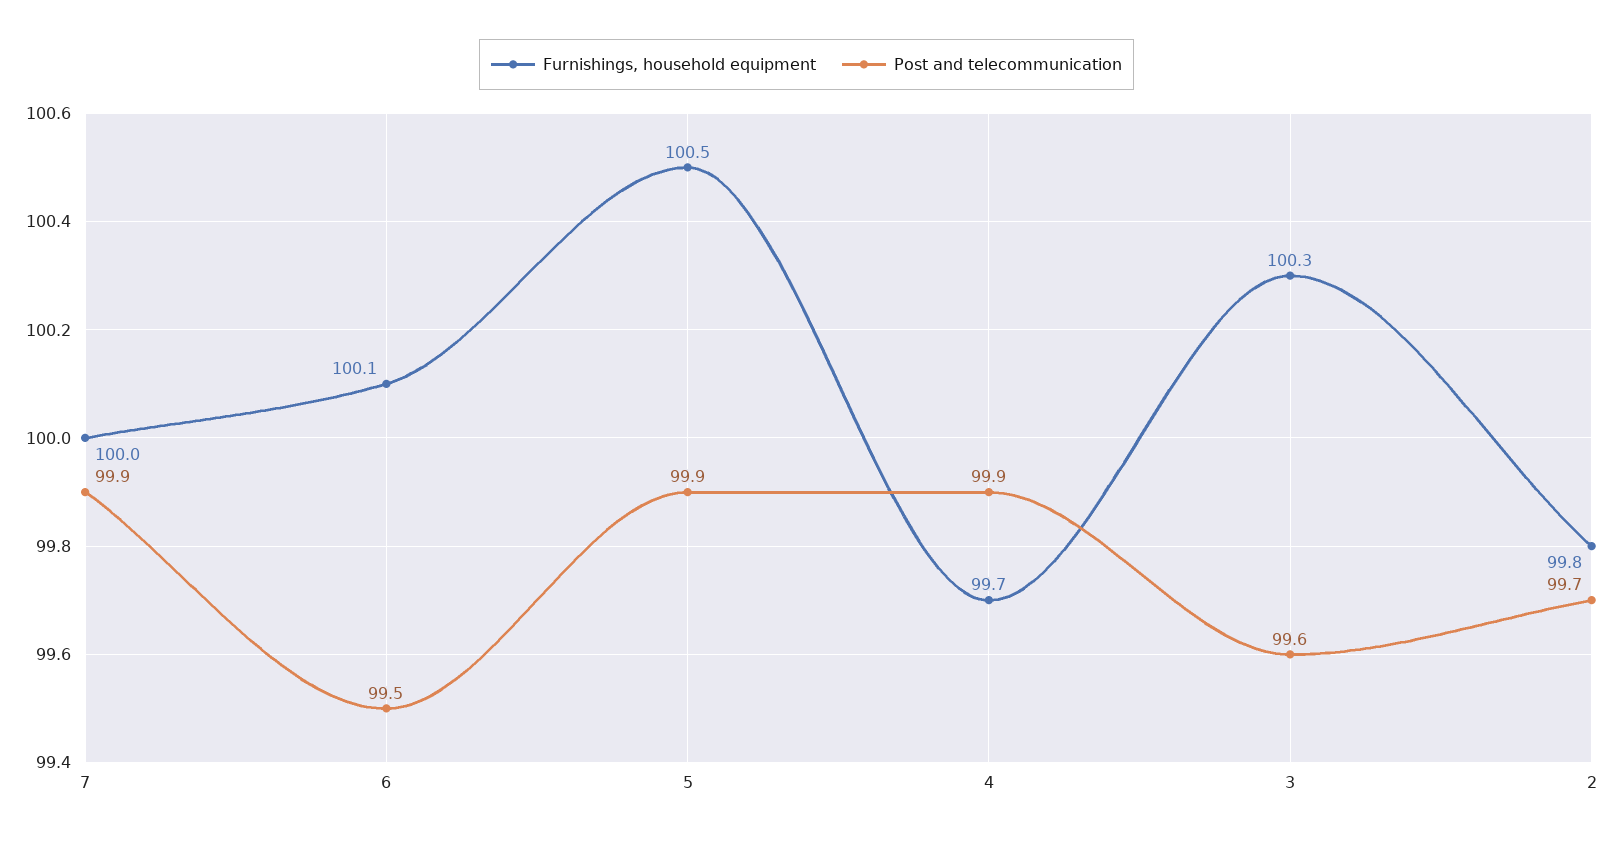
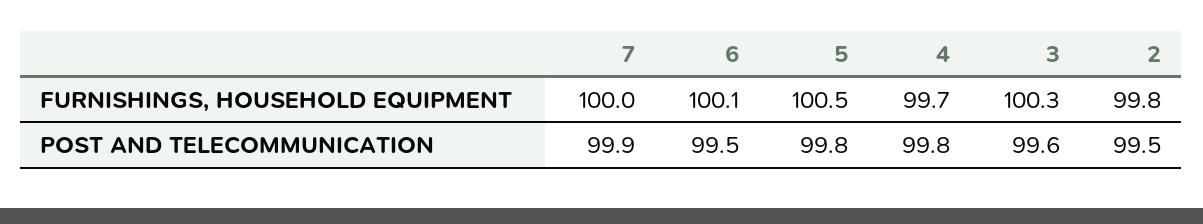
  {
    "Furnishings, household equipment": {
      "7": 100,
      "6": 100.1,
      "5": 100.5,
      "4": 99.7,
      "3": 100.3,
      "2": 99.8
    },
    "Post and telecommunication": {
      "7": 99.9,
      "6": 99.5,
-     "5": 99.9,
+     "5": 99.8,
-     "4": 99.9,
+     "4": 99.8,
      "3": 99.6,
-     "2": 99.7
+     "2": 99.5
    }
  }

